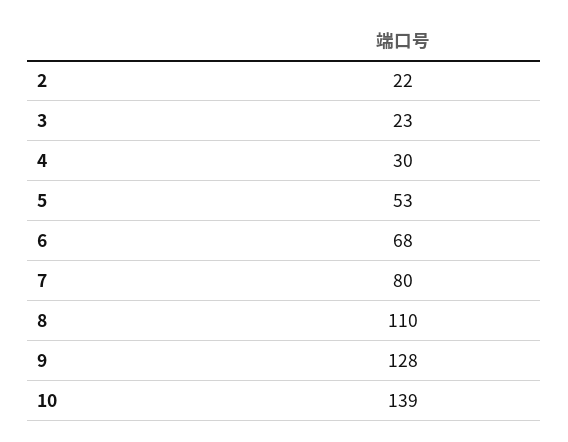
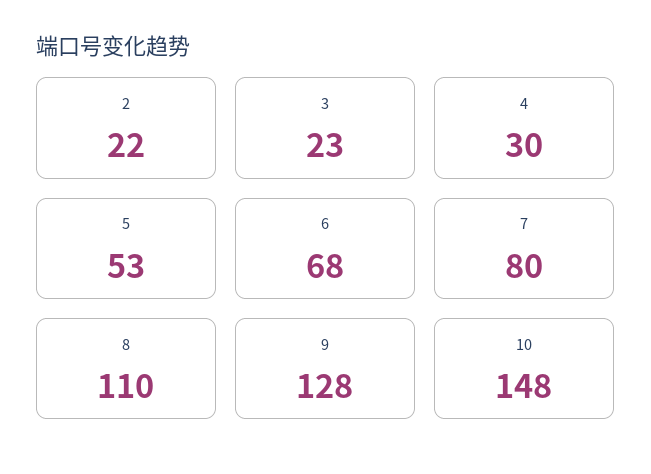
  {
    "2": 22,
    "3": 23,
    "4": 30,
    "5": 53,
    "6": 68,
    "7": 80,
    "8": 110,
    "9": 128,
-   "10": 139
+   "10": 148
  }

